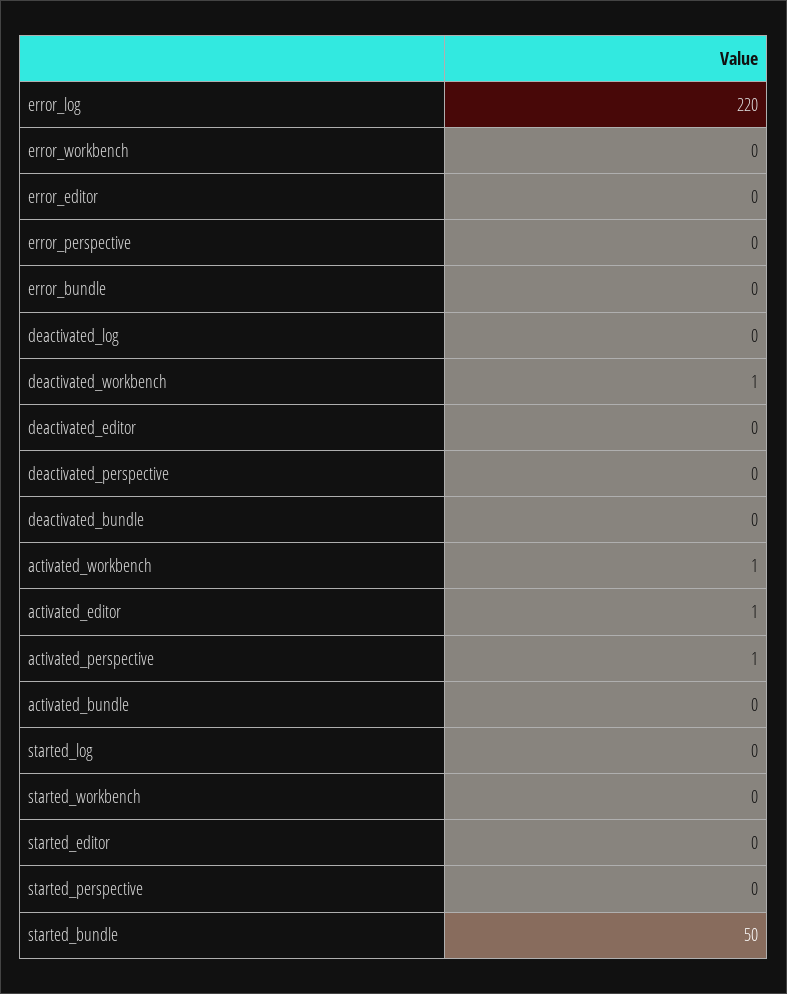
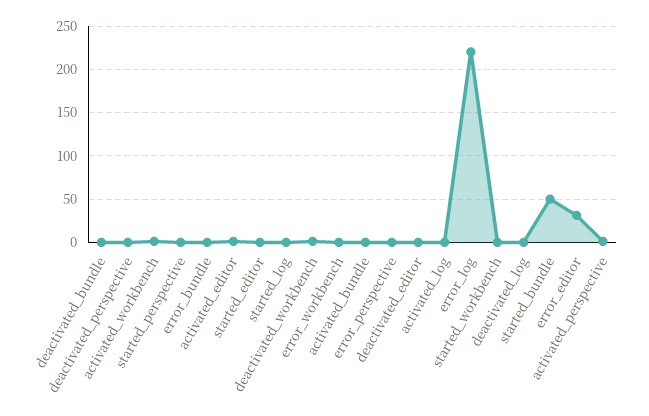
  {
    "error_log": 220,
    "error_workbench": 0,
-   "error_editor": 0,
+   "error_editor": 30,
    "error_perspective": 0,
    "error_bundle": 0,
    "deactivated_log": 0,
    "deactivated_workbench": 1,
    "deactivated_editor": 0,
    "deactivated_perspective": 0,
    "deactivated_bundle": 0,
    "activated_workbench": 1,
    "activated_editor": 1,
    "activated_perspective": 1,
    "activated_bundle": 0,
    "started_log": 0,
    "started_workbench": 0,
    "started_editor": 0,
    "started_perspective": 0,
-   "started_bundle": 50
+   "started_bundle": 50,
+   "activated_log": 0
  }

